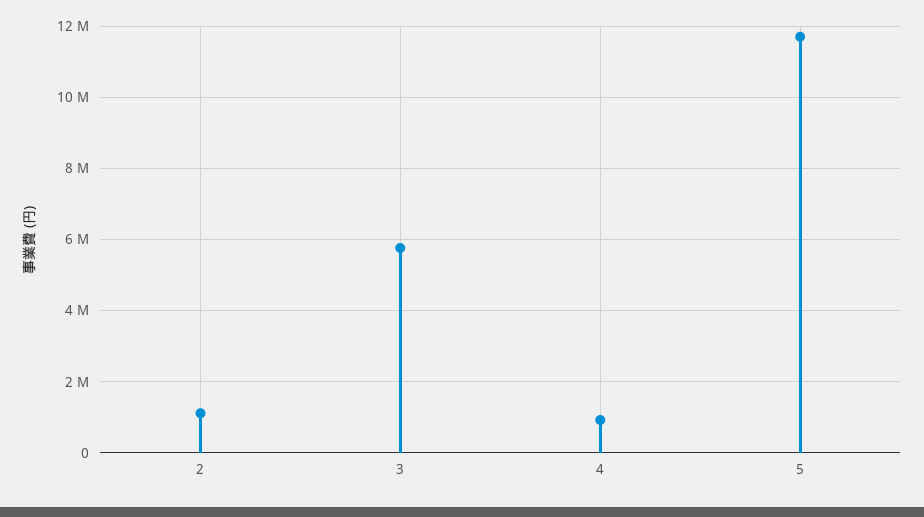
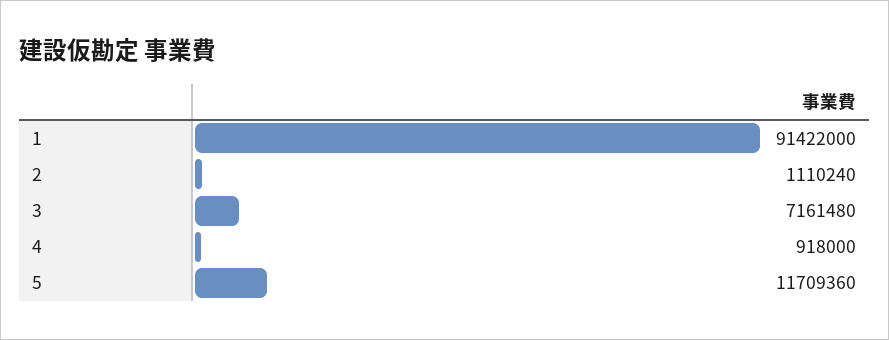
  {
    "2": 1110240,
-   "3": 5800000,
+   "3": 7161480,
    "4": 918000,
-   "5": 11709360
+   "5": 11709360,
+   "1": 91422000
  }

